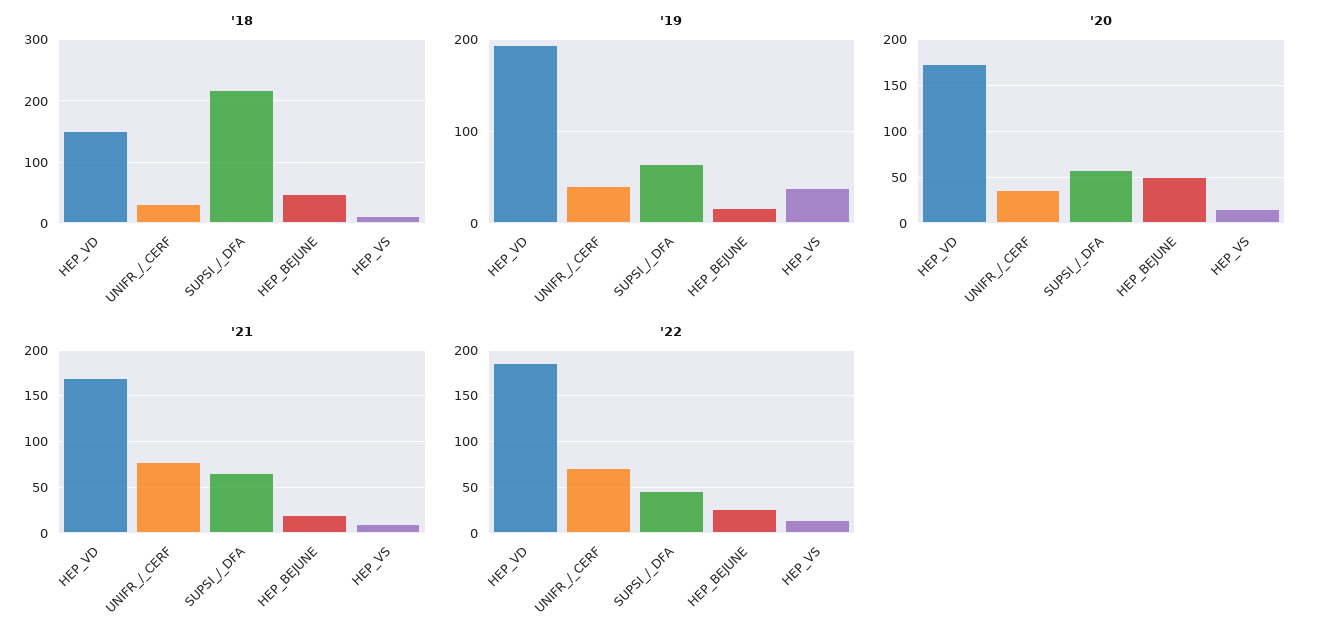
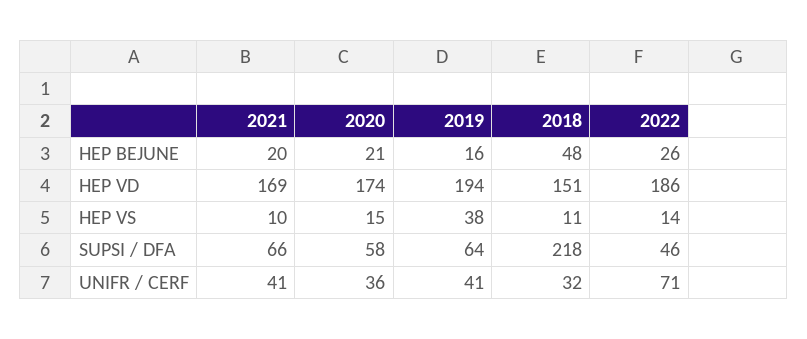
  {
    "'18": {
      "HEP_VD": 151,
      "UNIFR_/_CERF": 32,
      "SUPSI_/_DFA": 218,
      "HEP_BEJUNE": 48,
      "HEP_VS": 11
    },
    "'19": {
      "HEP_VD": 194,
      "UNIFR_/_CERF": 41,
      "SUPSI_/_DFA": 64,
      "HEP_BEJUNE": 16,
      "HEP_VS": 38
    },
    "'20": {
      "HEP_VD": 174,
      "UNIFR_/_CERF": 36,
      "SUPSI_/_DFA": 58,
-     "HEP_BEJUNE": 50,
+     "HEP_BEJUNE": 21,
      "HEP_VS": 15
    },
    "'21": {
      "HEP_VD": 169,
-     "UNIFR_/_CERF": 80,
+     "UNIFR_/_CERF": 41,
      "SUPSI_/_DFA": 66,
      "HEP_BEJUNE": 20,
      "HEP_VS": 10
    },
    "'22": {
      "HEP_VD": 186,
      "UNIFR_/_CERF": 71,
      "SUPSI_/_DFA": 46,
      "HEP_BEJUNE": 26,
      "HEP_VS": 14
    }
  }

